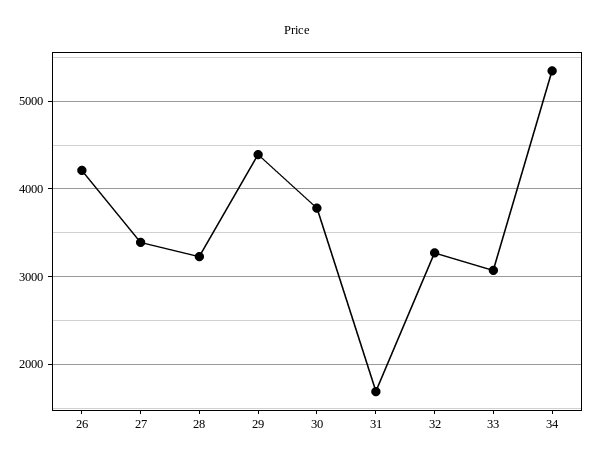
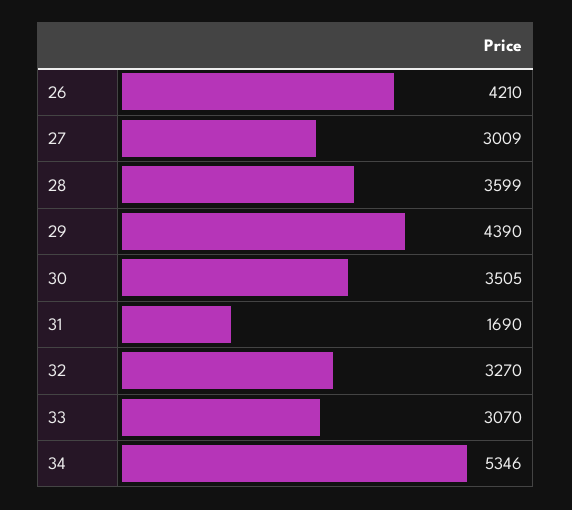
  {
    "26": 4210,
-   "27": 3400,
+   "27": 3009,
-   "28": 3200,
+   "28": 3599,
    "29": 4390,
-   "30": 3800,
+   "30": 3505,
    "31": 1690,
    "32": 3270,
    "33": 3070,
    "34": 5346
  }

